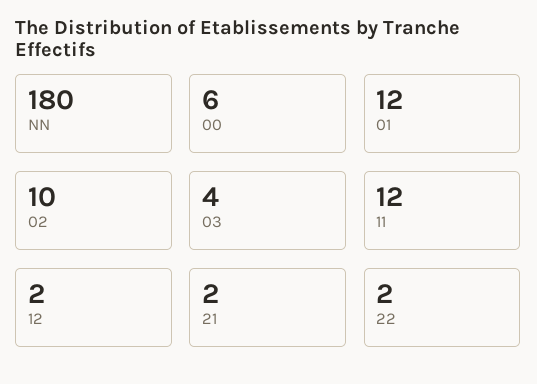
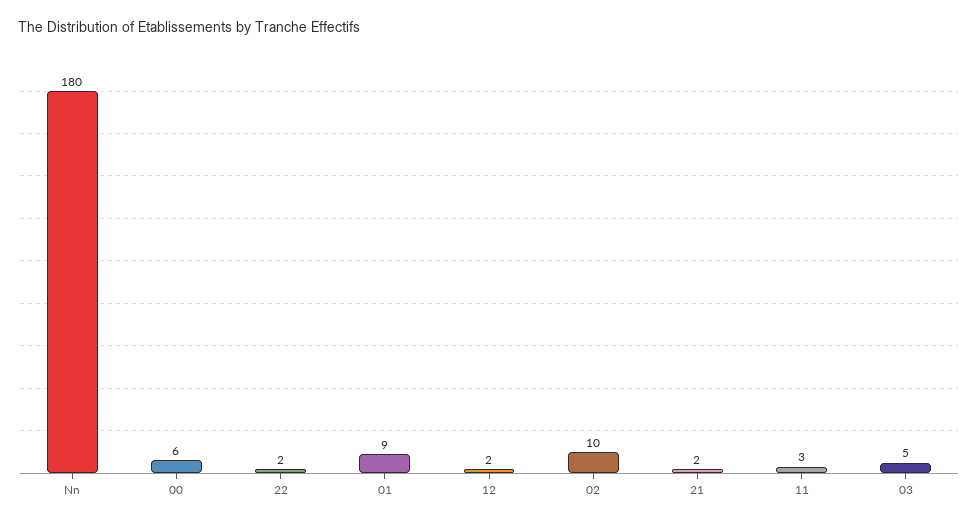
  {
    "NN": 180,
    "00": 6,
-   "01": 12,
+   "01": 9,
    "02": 10,
-   "03": 4,
+   "03": 5,
-   "11": 12,
+   "11": 3,
    "12": 2,
    "21": 2,
    "22": 2
  }

